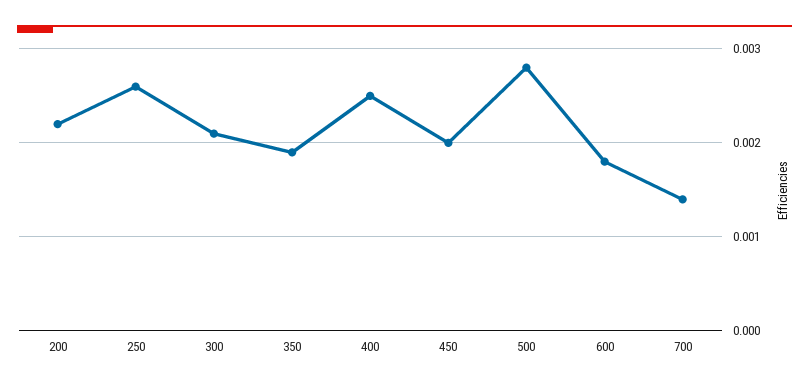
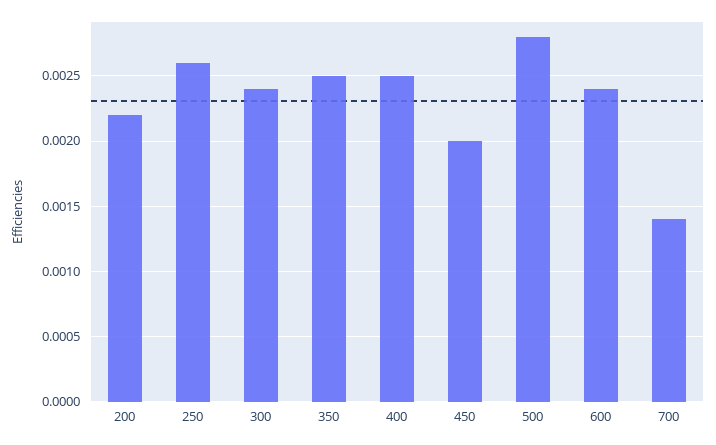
  {
    "200": 0.0022,
    "250": 0.0026,
-   "300": 0.0021,
+   "300": 0.0024,
-   "350": 0.0019,
+   "350": 0.0025,
    "400": 0.0025,
    "450": 0.002,
    "500": 0.0028,
-   "600": 0.0018,
+   "600": 0.0024,
    "700": 0.0014
  }

